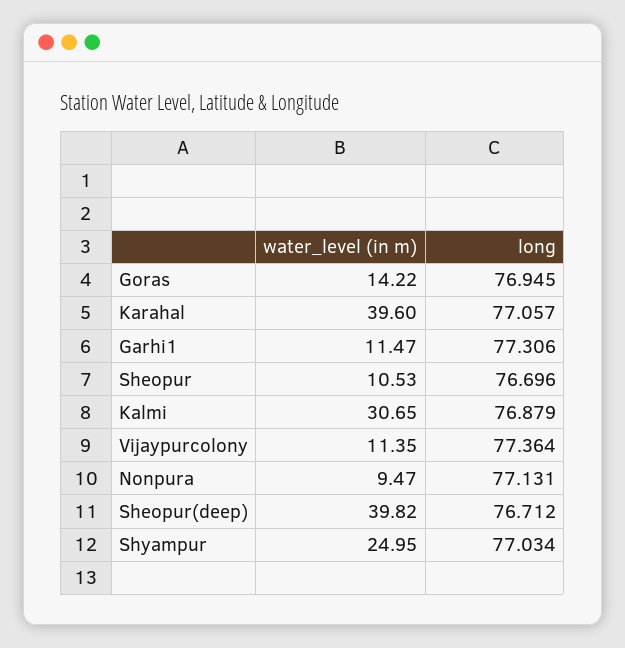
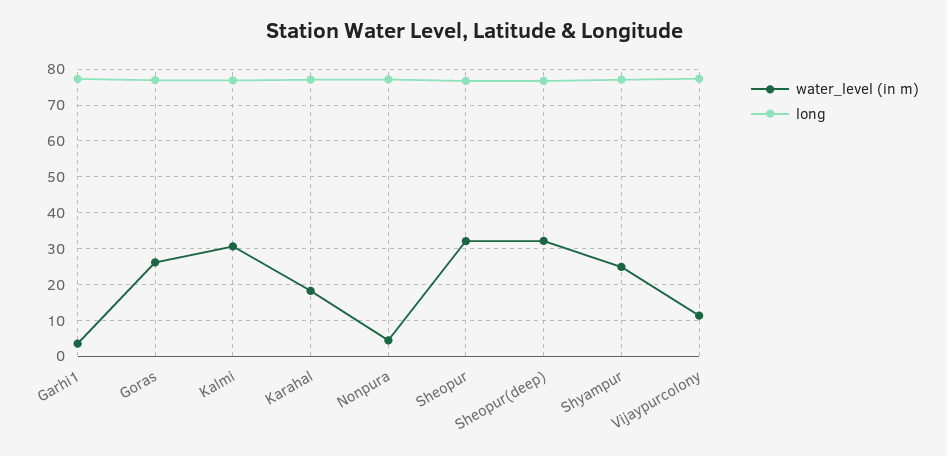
  {
    "water_level (in m)": {
-     "Goras": 14.22,
+     "Goras": 26,
-     "Karahal": 39.6,
+     "Karahal": 18,
-     "Garhi1": 11.47,
+     "Garhi1": 4,
-     "Sheopur": 10.53,
+     "Sheopur": 32,
      "Kalmi": 30.65,
      "Vijaypurcolony": 11.35,
-     "Nonpura": 9.47,
+     "Nonpura": 4,
-     "Sheopur(deep)": 39.82,
+     "Sheopur(deep)": 32,
      "Shyampur": 24.95
    },
    "long": {
      "Goras": 76.945,
      "Karahal": 77.057,
      "Garhi1": 77.306,
      "Sheopur": 76.696,
      "Kalmi": 76.879,
      "Vijaypurcolony": 77.364,
      "Nonpura": 77.131,
      "Sheopur(deep)": 76.712,
      "Shyampur": 77.034
    }
  }

